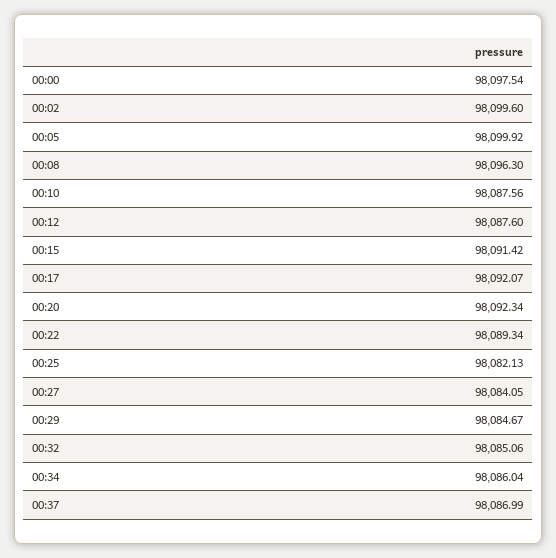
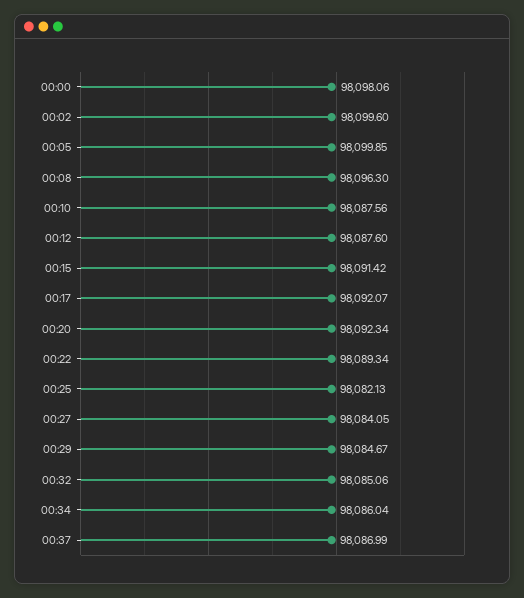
  {
-   "00:00": 98097.54,
+   "00:00": 98098.06,
    "00:02": 98099.6,
-   "00:05": 98099.92,
+   "00:05": 98099.85,
    "00:08": 98096.3,
    "00:10": 98087.56,
    "00:12": 98087.6,
    "00:15": 98091.42,
    "00:17": 98092.07,
    "00:20": 98092.34,
    "00:22": 98089.34,
    "00:25": 98082.13,
    "00:27": 98084.05,
    "00:29": 98084.67,
    "00:32": 98085.06,
    "00:34": 98086.04,
    "00:37": 98086.99
  }

